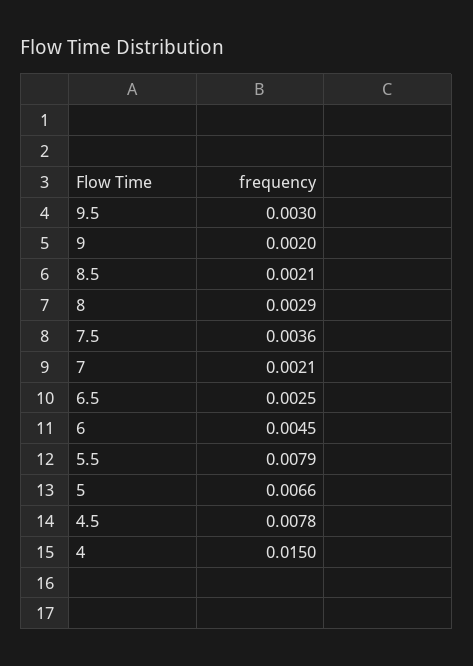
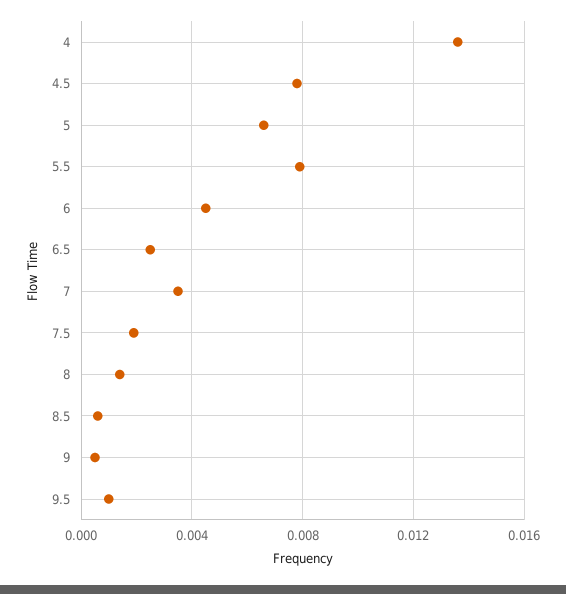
  {
-   "9.5": 0.003,
+   "9.5": 0.001,
-   "9": 0.002,
+   "9": 0.0005,
-   "8.5": 0.0021,
+   "8.5": 0.0005,
-   "8": 0.0029,
+   "8": 0.0015,
-   "7.5": 0.0036,
+   "7.5": 0.002,
-   "7": 0.0021,
+   "7": 0.0035,
    "6.5": 0.0025,
    "6": 0.0045,
    "5.5": 0.0079,
    "5": 0.0066,
    "4.5": 0.0078,
-   "4": 0.015
+   "4": 0.0135
  }

